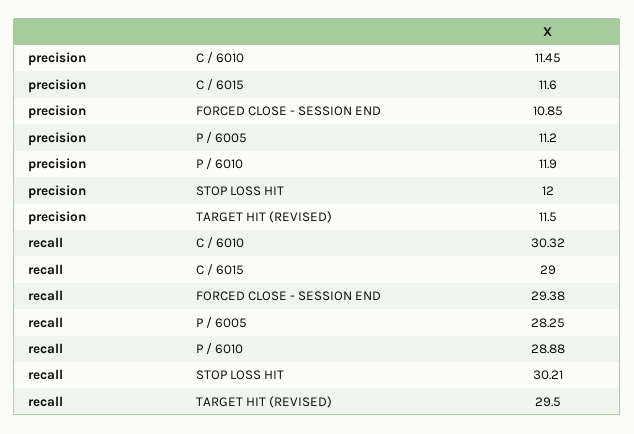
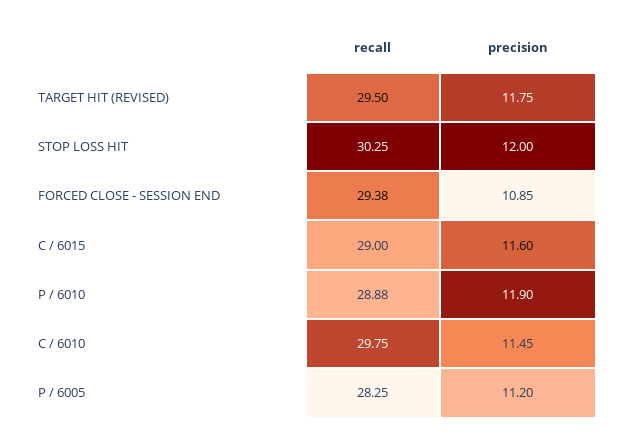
  {
    "precision": {
      "C / 6010": 11.45,
      "C / 6015": 11.6,
      "FORCED CLOSE - SESSION END": 10.85,
      "P / 6005": 11.2,
      "P / 6010": 11.9,
      "STOP LOSS HIT": 12,
-     "TARGET HIT (REVISED)": 11.5
+     "TARGET HIT (REVISED)": 11.75
    },
    "recall": {
-     "C / 6010": 30.32,
+     "C / 6010": 29.75,
      "C / 6015": 29,
      "FORCED CLOSE - SESSION END": 29.38,
      "P / 6005": 28.25,
      "P / 6010": 28.88,
-     "STOP LOSS HIT": 30.21,
+     "STOP LOSS HIT": 30.25,
      "TARGET HIT (REVISED)": 29.5
    }
  }

